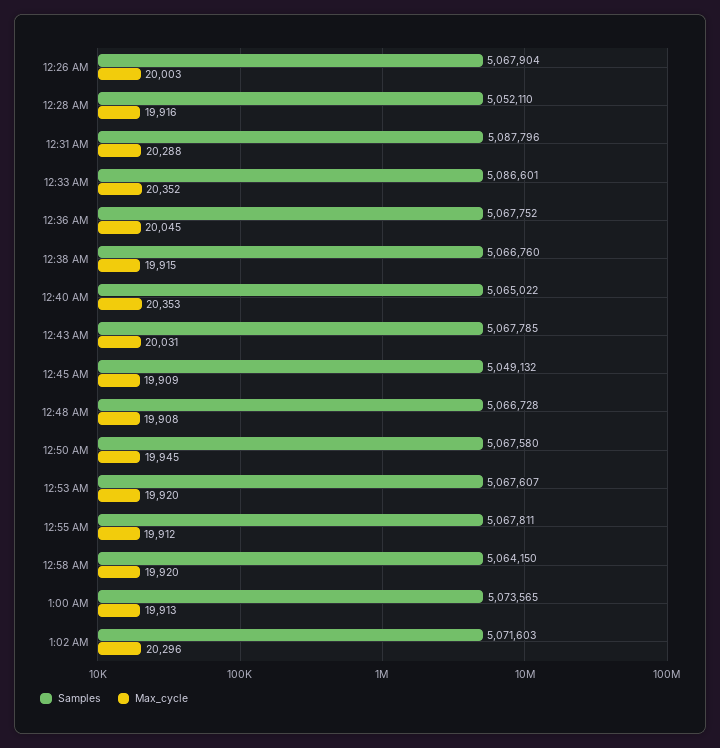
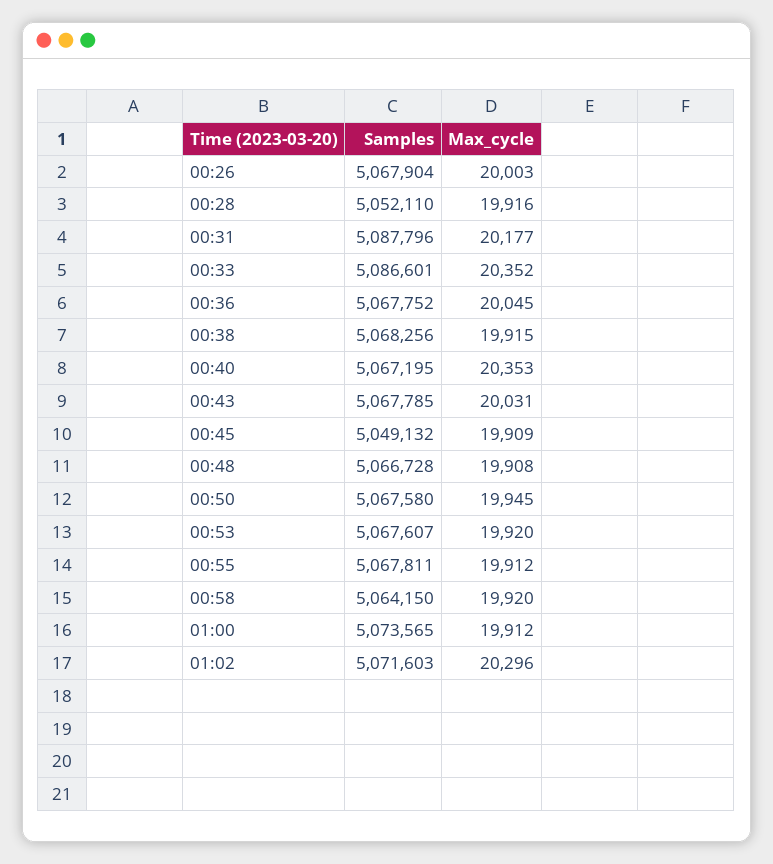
  {
    "Samples": {
      "12:26 AM": 5067904,
      "12:28 AM": 5052110,
      "12:31 AM": 5087796,
      "12:33 AM": 5086601,
      "12:36 AM": 5067752,
-     "12:38 AM": 5066760,
+     "12:38 AM": 5068256,
-     "12:40 AM": 5065022,
+     "12:40 AM": 5067195,
      "12:43 AM": 5067785,
      "12:45 AM": 5049132,
      "12:48 AM": 5066728,
      "12:50 AM": 5067580,
      "12:53 AM": 5067607,
      "12:55 AM": 5067811,
      "12:58 AM": 5064150,
      "1:00 AM": 5073565,
      "1:02 AM": 5071603
    },
    "Max_cycle": {
      "12:26 AM": 20003,
      "12:28 AM": 19916,
-     "12:31 AM": 20288,
+     "12:31 AM": 20177,
      "12:33 AM": 20352,
      "12:36 AM": 20045,
      "12:38 AM": 19915,
      "12:40 AM": 20353,
      "12:43 AM": 20031,
      "12:45 AM": 19909,
      "12:48 AM": 19908,
      "12:50 AM": 19945,
      "12:53 AM": 19920,
      "12:55 AM": 19912,
      "12:58 AM": 19920,
-     "1:00 AM": 19913,
+     "1:00 AM": 19912,
      "1:02 AM": 20296
    }
  }

